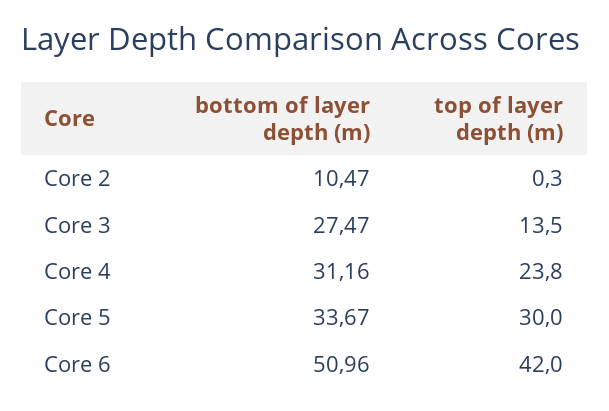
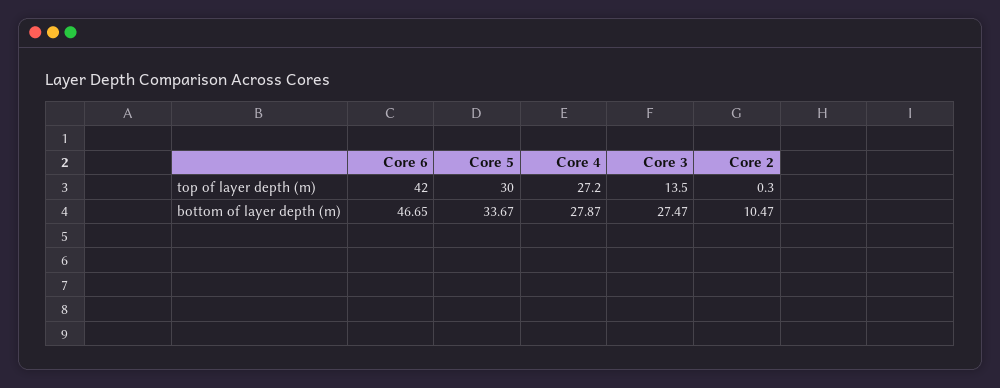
  {
    "bottom of layer depth (m)": {
      "Core 2": 10.47,
      "Core 3": 27.47,
-     "Core 4": 31.16,
+     "Core 4": 27.87,
      "Core 5": 33.67,
-     "Core 6": 50.96
+     "Core 6": 46.65
    },
    "top of layer depth (m)": {
      "Core 2": 0.3,
      "Core 3": 13.5,
-     "Core 4": 23.8,
+     "Core 4": 27.2,
      "Core 5": 30,
      "Core 6": 42
    }
  }

